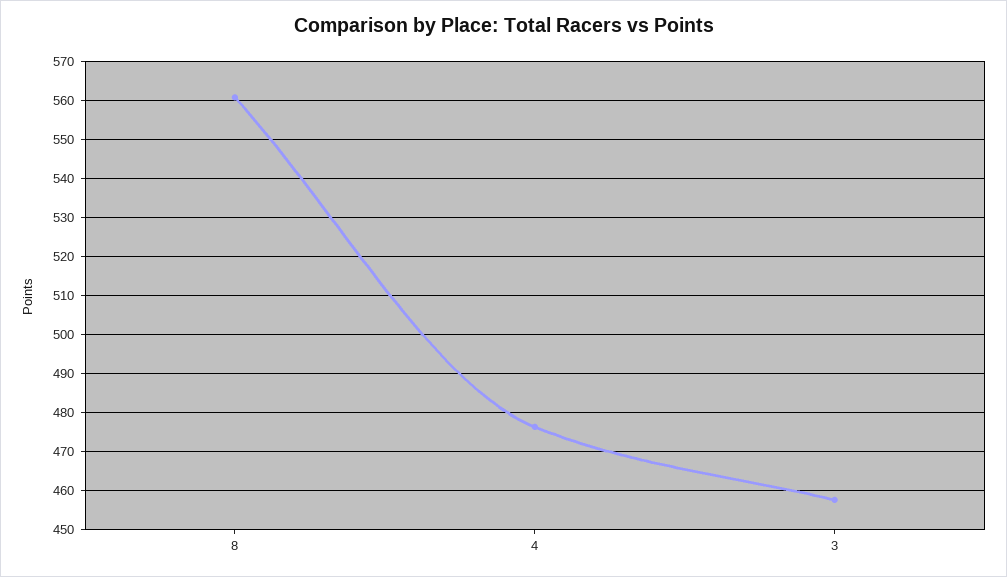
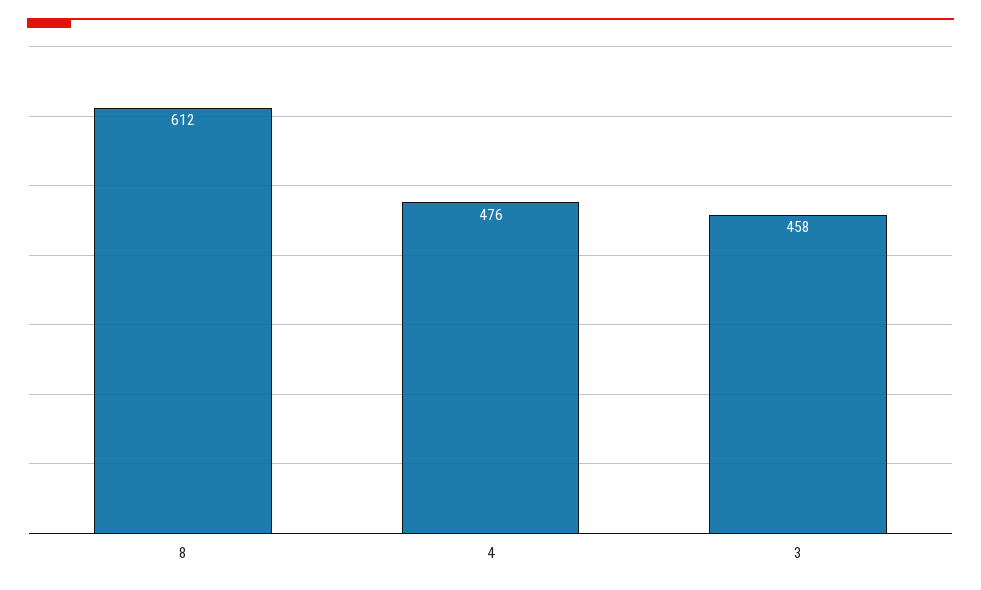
  {
-   "8": 560,
+   "8": 612,
    "4": 476,
    "3": 458
  }

